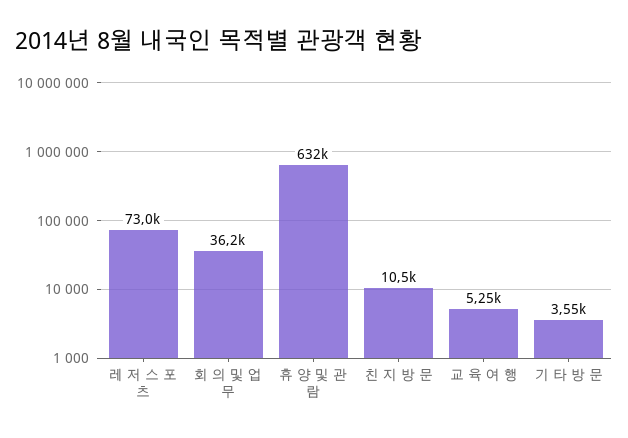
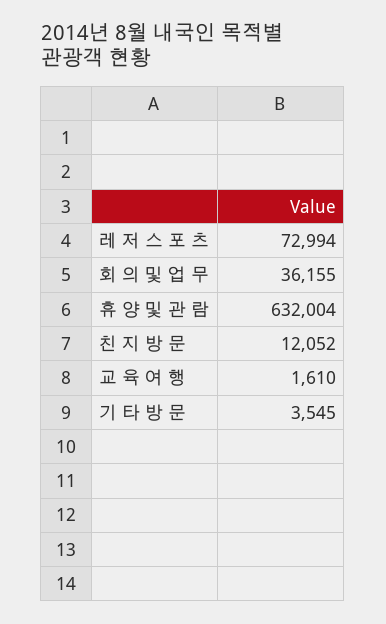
  {
    "레 저 스 포 츠": 72994,
    "회 의 및 업 무": 36155,
    "휴 양 및 관 람": 632004,
-   "친 지 방 문": 10500,
+   "친 지 방 문": 12052,
-   "교 육 여 행": 5250,
+   "교 육 여 행": 1610,
    "기 타 방 문": 3545
  }

